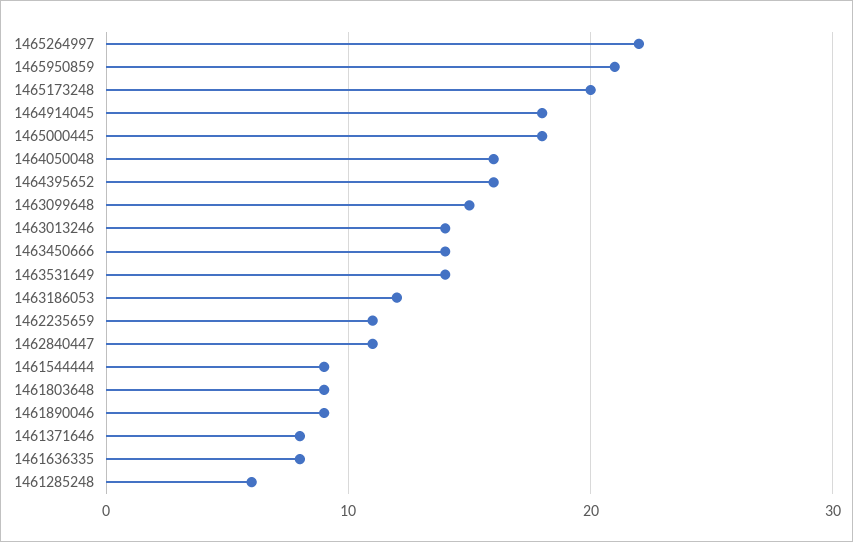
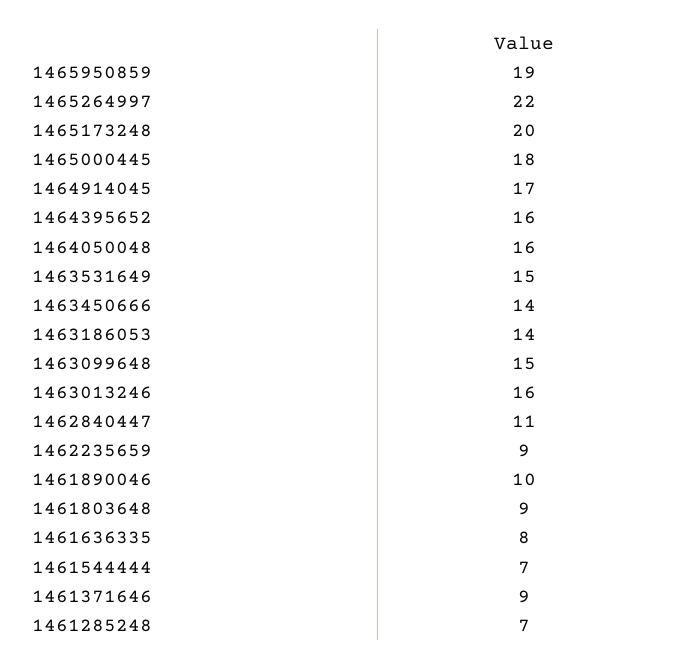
  {
    "1465264997": 22,
-   "1465950859": 21,
+   "1465950859": 19,
    "1465173248": 20,
-   "1464914045": 18,
+   "1464914045": 17,
    "1465000445": 18,
    "1464050048": 16,
    "1464395652": 16,
    "1463099648": 15,
-   "1463013246": 14,
+   "1463013246": 16,
    "1463450666": 14,
-   "1463531649": 14,
+   "1463531649": 15,
-   "1463186053": 12,
+   "1463186053": 14,
-   "1462235659": 11,
+   "1462235659": 9,
    "1462840447": 11,
-   "1461544444": 9,
+   "1461544444": 7,
    "1461803648": 9,
-   "1461890046": 9,
+   "1461890046": 10,
-   "1461371646": 8,
+   "1461371646": 9,
    "1461636335": 8,
-   "1461285248": 6
+   "1461285248": 7
  }

